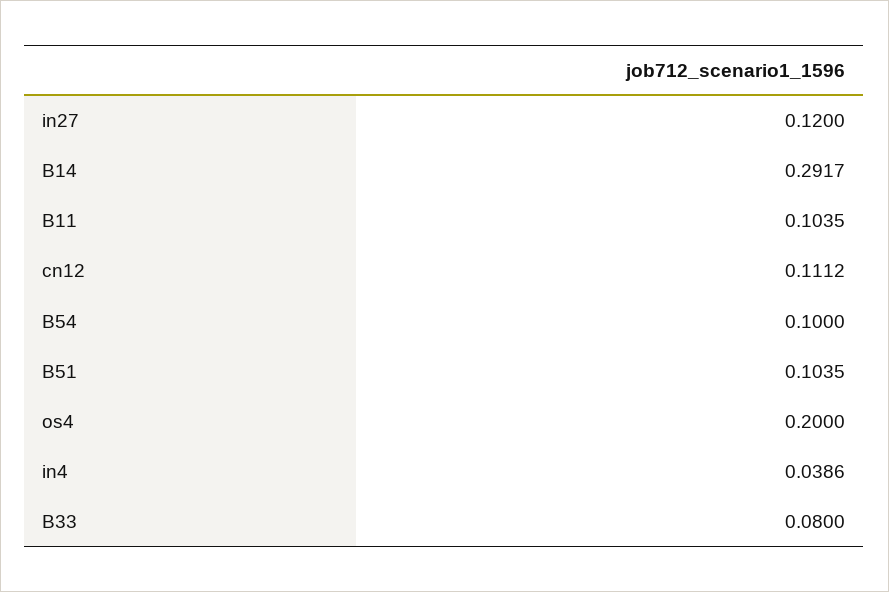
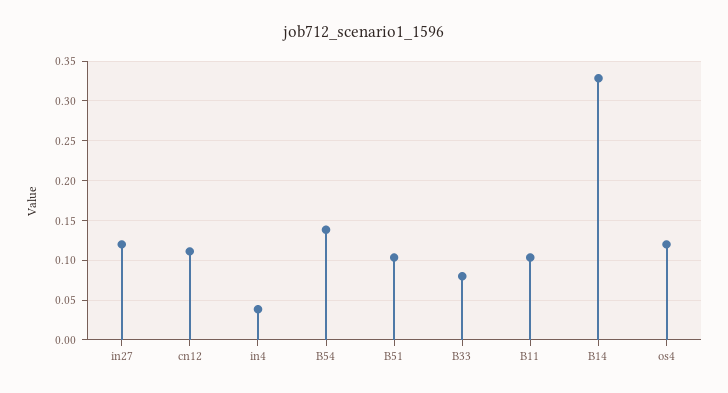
  {
    "in27": 0.12,
-   "B14": 0.2917,
+   "B14": 0.33,
    "B11": 0.1035,
    "cn12": 0.1112,
-   "B54": 0.1,
+   "B54": 0.14,
    "B51": 0.1035,
-   "os4": 0.2,
+   "os4": 0.12,
    "in4": 0.0386,
    "B33": 0.08
  }

